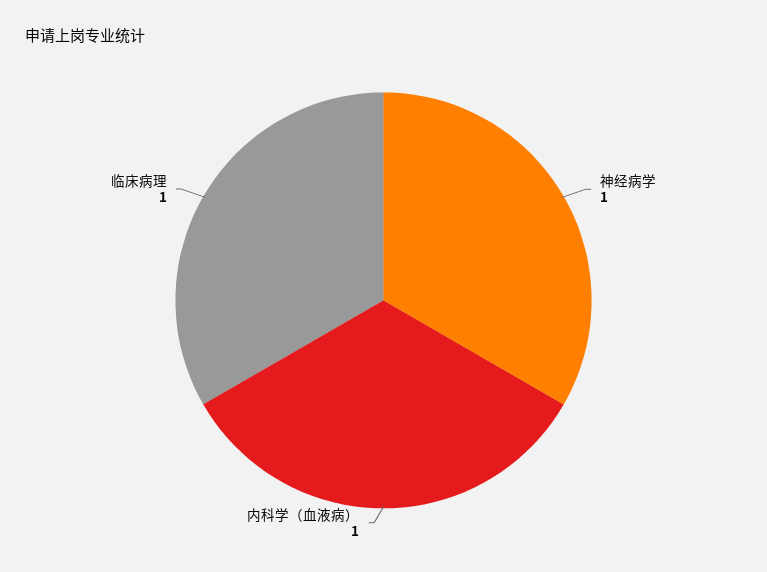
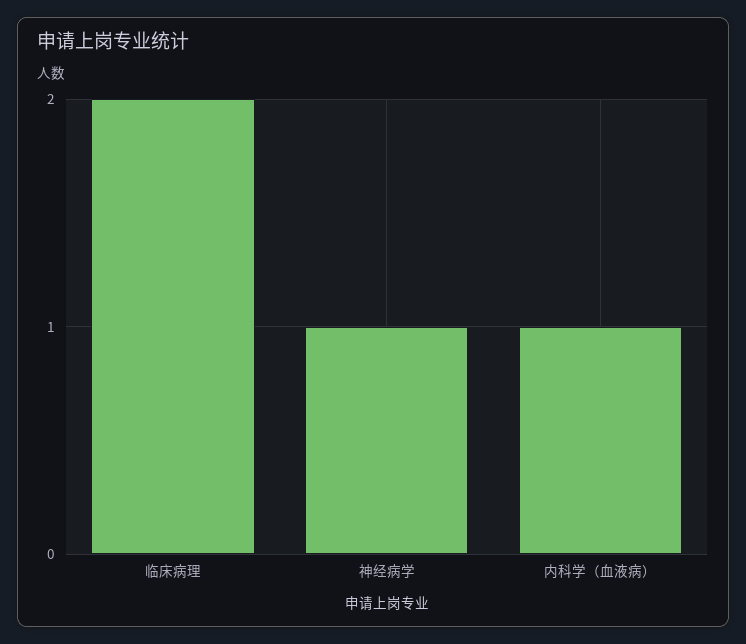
  {
    "神经病学": 1,
    "内科学（血液病）": 1,
-   "临床病理": 1
+   "临床病理": 2
  }

